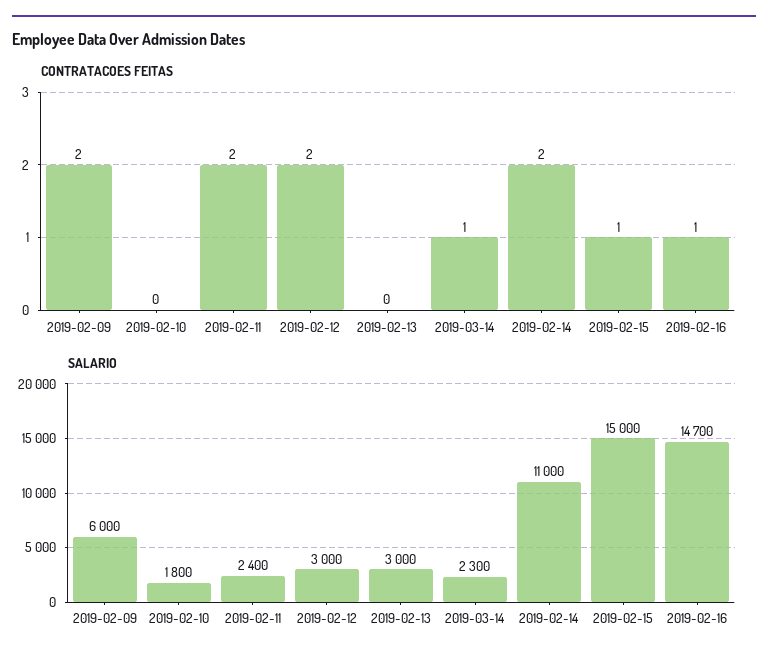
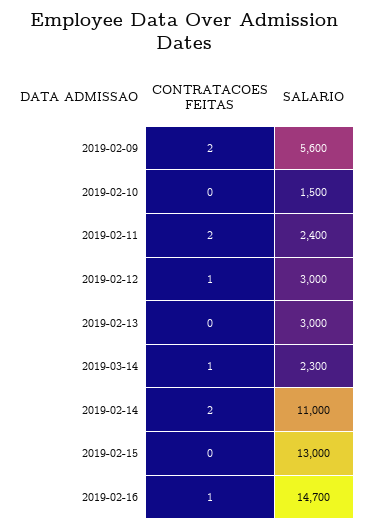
  {
    "CONTRATACOES FEITAS": {
      "2019-02-09": 2,
      "2019-02-10": 0,
      "2019-02-11": 2,
-     "2019-02-12": 2,
+     "2019-02-12": 1,
      "2019-02-13": 0,
      "2019-03-14": 1,
      "2019-02-14": 2,
-     "2019-02-15": 1,
+     "2019-02-15": 0,
      "2019-02-16": 1
    },
    "SALARIO": {
-     "2019-02-09": 6000,
+     "2019-02-09": 5600,
-     "2019-02-10": 1800,
+     "2019-02-10": 1500,
      "2019-02-11": 2400,
      "2019-02-12": 3000,
      "2019-02-13": 3000,
      "2019-03-14": 2300,
      "2019-02-14": 11000,
-     "2019-02-15": 15000,
+     "2019-02-15": 13000,
      "2019-02-16": 14700
    }
  }

